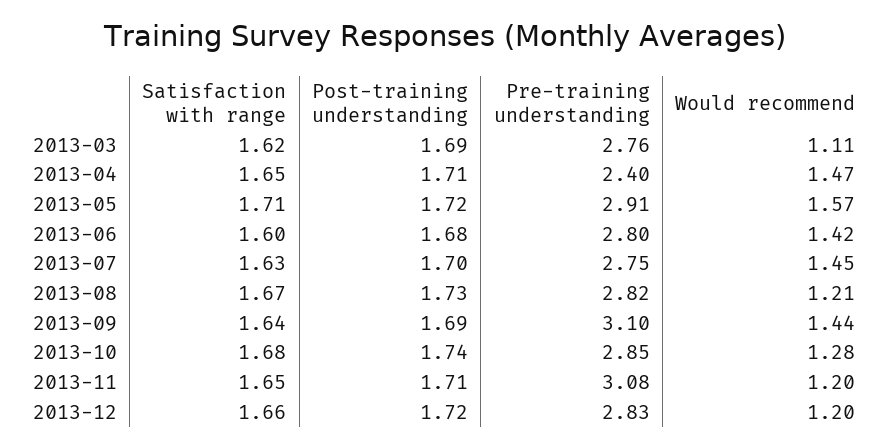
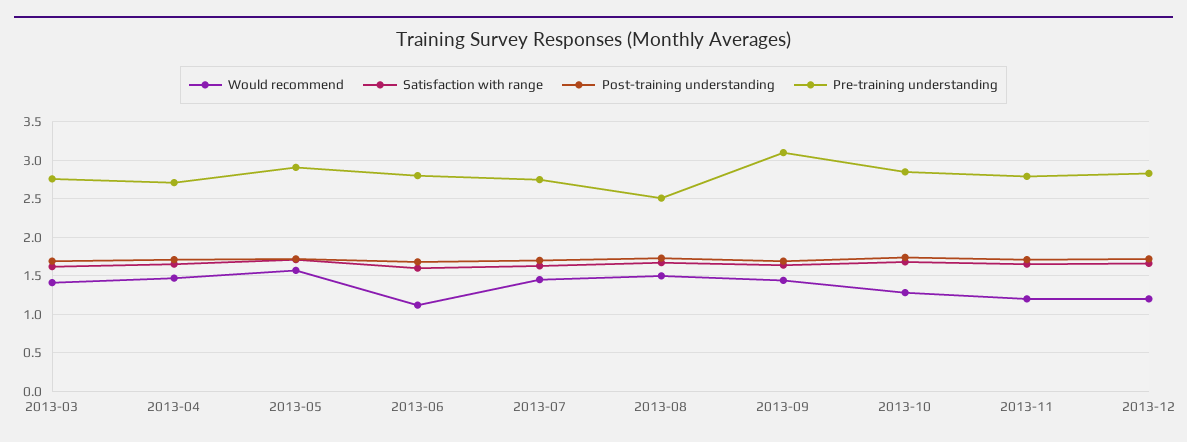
  {
    "Satisfaction with range": {
      "2013-03": 1.62,
      "2013-04": 1.65,
      "2013-05": 1.71,
      "2013-06": 1.6,
      "2013-07": 1.63,
      "2013-08": 1.67,
      "2013-09": 1.64,
      "2013-10": 1.68,
      "2013-11": 1.65,
      "2013-12": 1.66
    },
    "Post-training understanding": {
      "2013-03": 1.69,
      "2013-04": 1.71,
      "2013-05": 1.72,
      "2013-06": 1.68,
      "2013-07": 1.7,
      "2013-08": 1.73,
      "2013-09": 1.69,
      "2013-10": 1.74,
      "2013-11": 1.71,
      "2013-12": 1.72
    },
    "Pre-training understanding": {
      "2013-03": 2.76,
-     "2013-04": 2.4,
+     "2013-04": 2.7,
      "2013-05": 2.91,
      "2013-06": 2.8,
      "2013-07": 2.75,
-     "2013-08": 2.82,
+     "2013-08": 2.5,
      "2013-09": 3.1,
      "2013-10": 2.85,
-     "2013-11": 3.08,
+     "2013-11": 2.8,
      "2013-12": 2.83
    },
    "Would recommend": {
-     "2013-03": 1.11,
+     "2013-03": 1.4,
      "2013-04": 1.47,
      "2013-05": 1.57,
-     "2013-06": 1.42,
+     "2013-06": 1.1,
      "2013-07": 1.45,
-     "2013-08": 1.21,
+     "2013-08": 1.5,
      "2013-09": 1.44,
      "2013-10": 1.28,
      "2013-11": 1.2,
      "2013-12": 1.2
    }
  }

